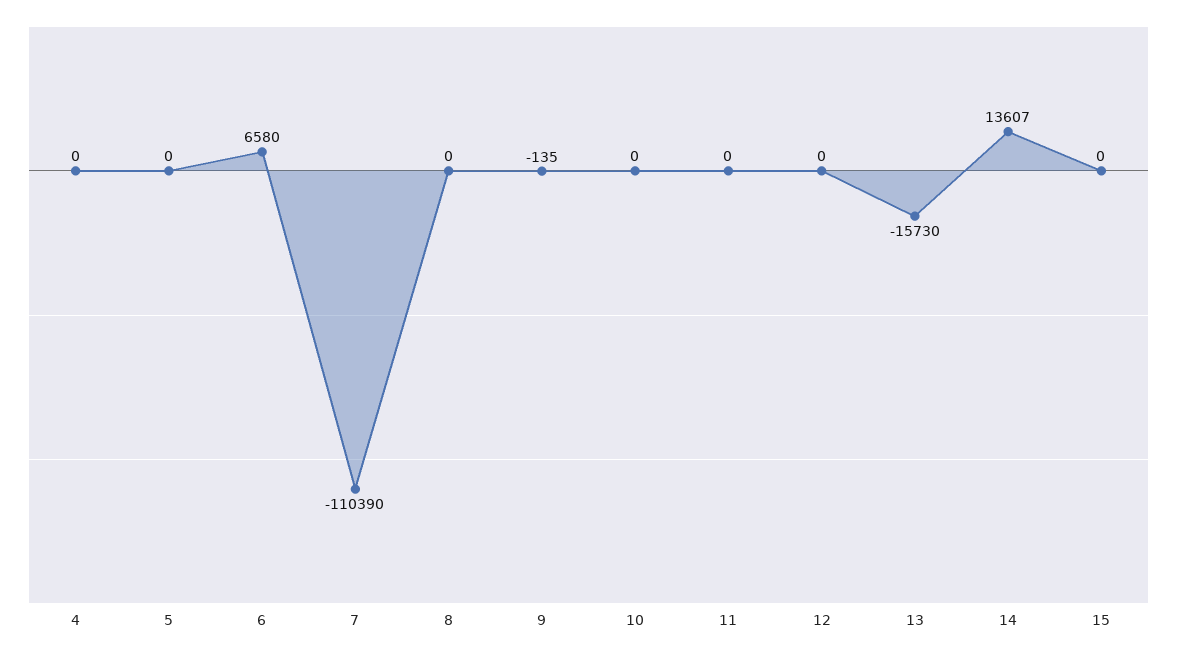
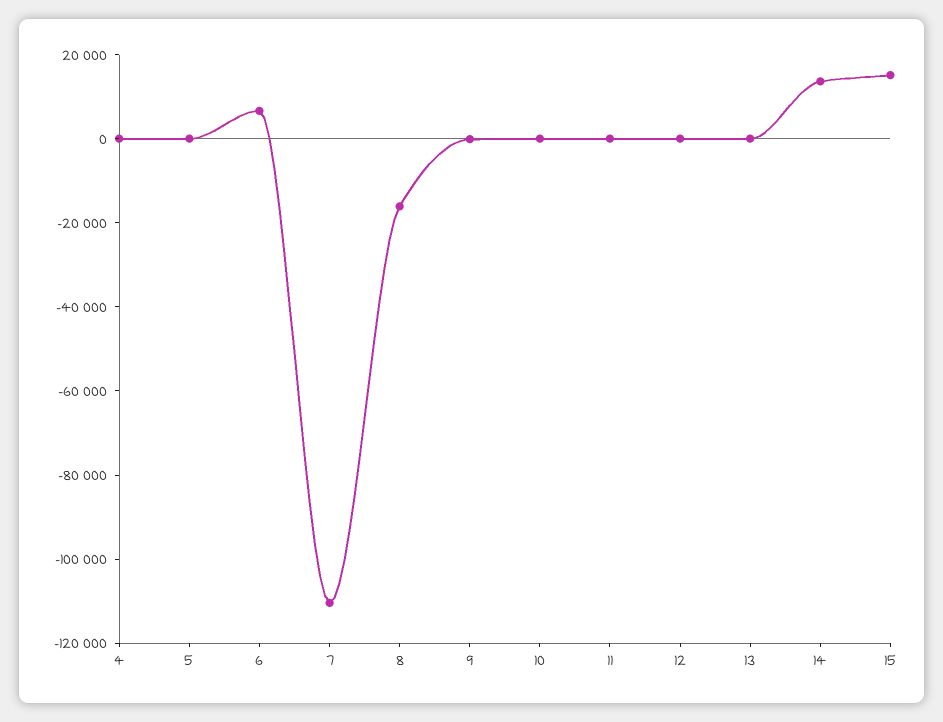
  {
    "4": 0,
    "5": 0,
    "6": 6580,
    "7": -110390,
-   "8": 0,
+   "8": -15000,
    "9": -135,
    "10": 0,
    "11": 0,
    "12": 0,
-   "13": -15730,
+   "13": 0,
    "14": 13607,
-   "15": 0
+   "15": 15000
  }

